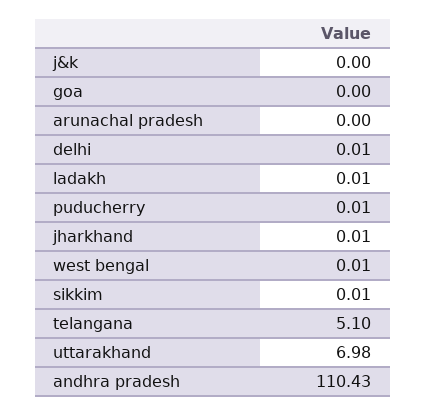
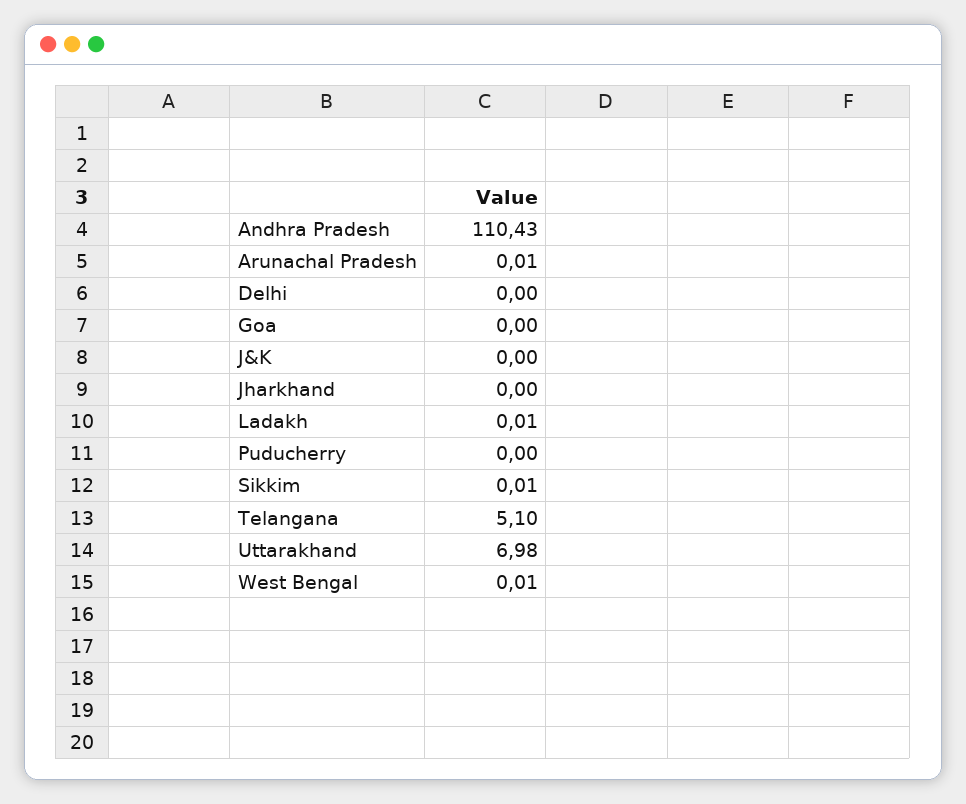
  {
    "j&k": 0,
    "goa": 0,
-   "arunachal pradesh": 0,
+   "arunachal pradesh": 0.01,
-   "delhi": 0.01,
+   "delhi": 0,
    "ladakh": 0.01,
-   "puducherry": 0.01,
+   "puducherry": 0,
-   "jharkhand": 0.01,
+   "jharkhand": 0,
    "west bengal": 0.01,
    "sikkim": 0.01,
    "telangana": 5.1,
    "uttarakhand": 6.98,
    "andhra pradesh": 110.43
  }

